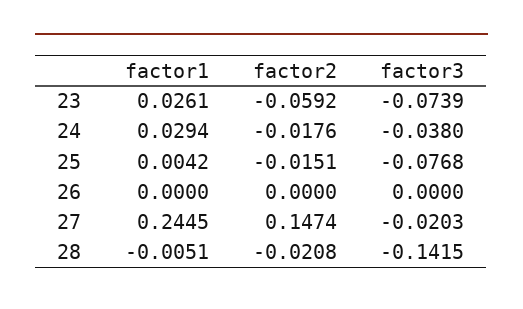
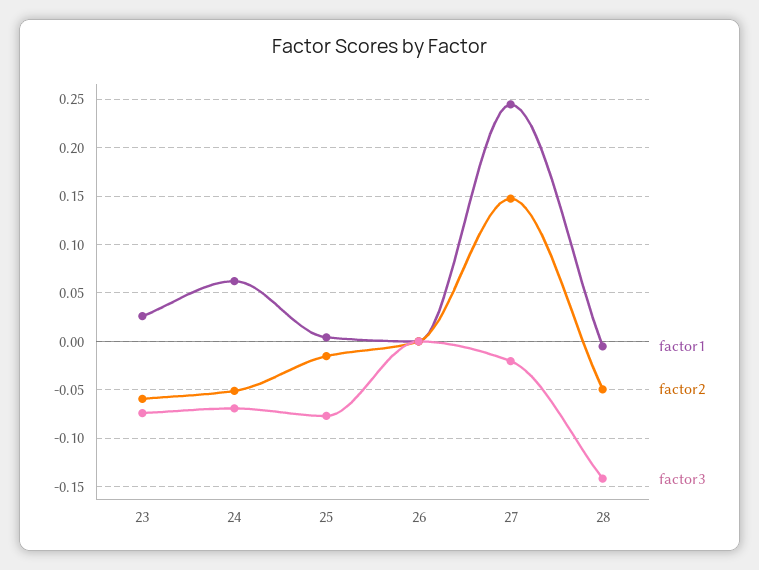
  {
    "factor1": {
      "23": 0.0261,
-     "24": 0.0294,
+     "24": 0.06,
      "25": 0.0042,
      "26": 0,
      "27": 0.2445,
      "28": -0.0051
    },
    "factor2": {
      "23": -0.0592,
-     "24": -0.0176,
+     "24": -0.05,
      "25": -0.0151,
      "26": 0,
      "27": 0.1474,
-     "28": -0.0208
+     "28": -0.05
    },
    "factor3": {
      "23": -0.0739,
-     "24": -0.038,
+     "24": -0.07,
      "25": -0.0768,
      "26": 0,
      "27": -0.0203,
      "28": -0.1415
    }
  }

